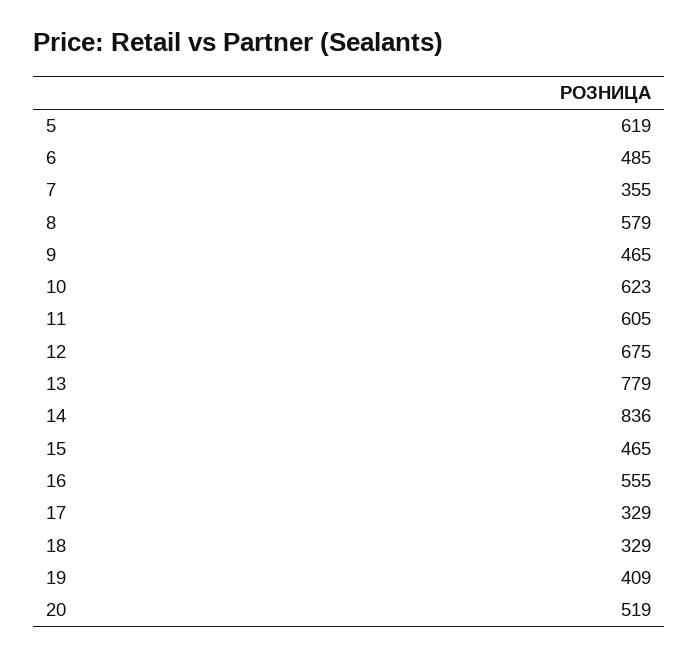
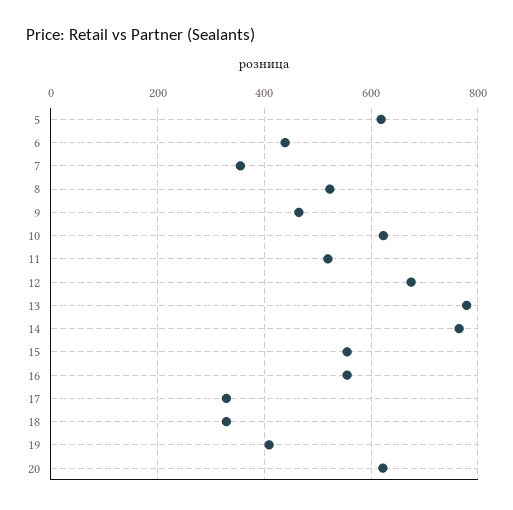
  {
    "5": 619,
-   "6": 485,
+   "6": 440,
    "7": 355,
-   "8": 579,
+   "8": 520,
    "9": 465,
    "10": 623,
-   "11": 605,
+   "11": 520,
    "12": 675,
    "13": 779,
-   "14": 836,
+   "14": 760,
-   "15": 465,
+   "15": 560,
    "16": 555,
    "17": 329,
    "18": 329,
    "19": 409,
-   "20": 519
+   "20": 620
  }

